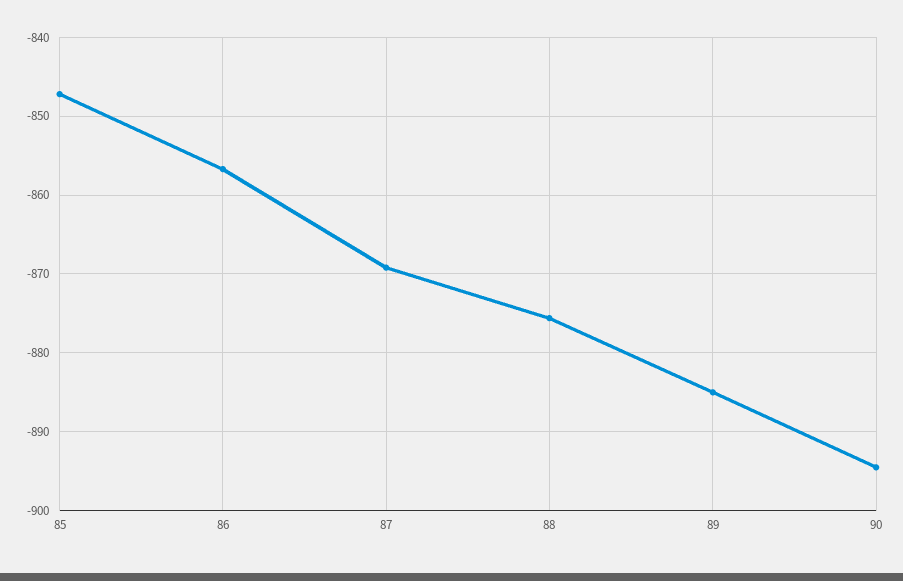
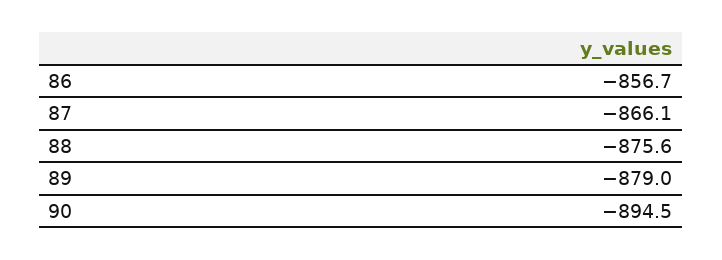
  {
-   "85": -847,
    "86": -856.7,
-   "87": -869,
+   "87": -866.1,
    "88": -875.6,
-   "89": -885,
+   "89": -879,
    "90": -894.5
  }

